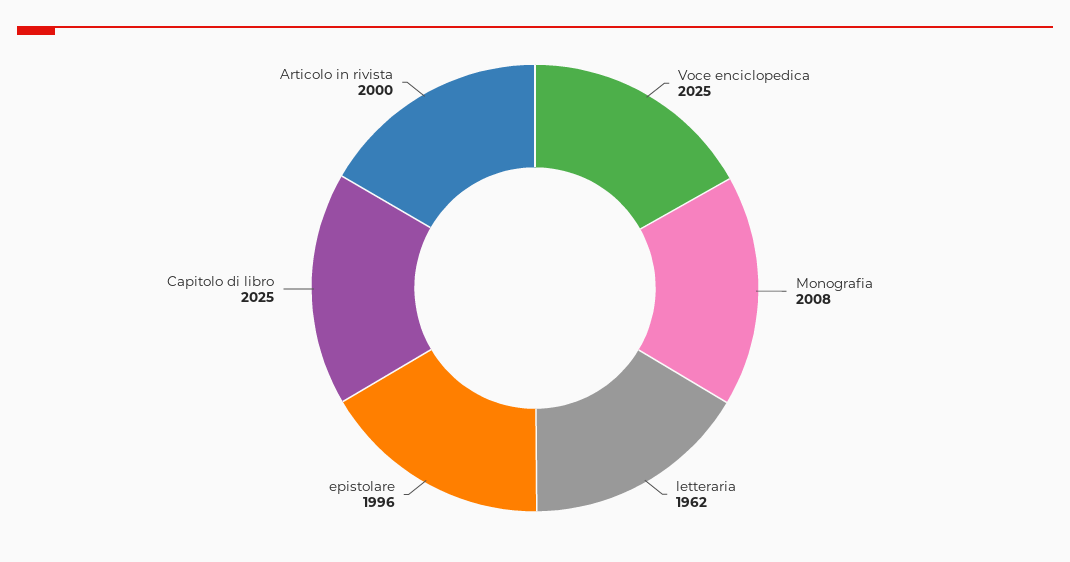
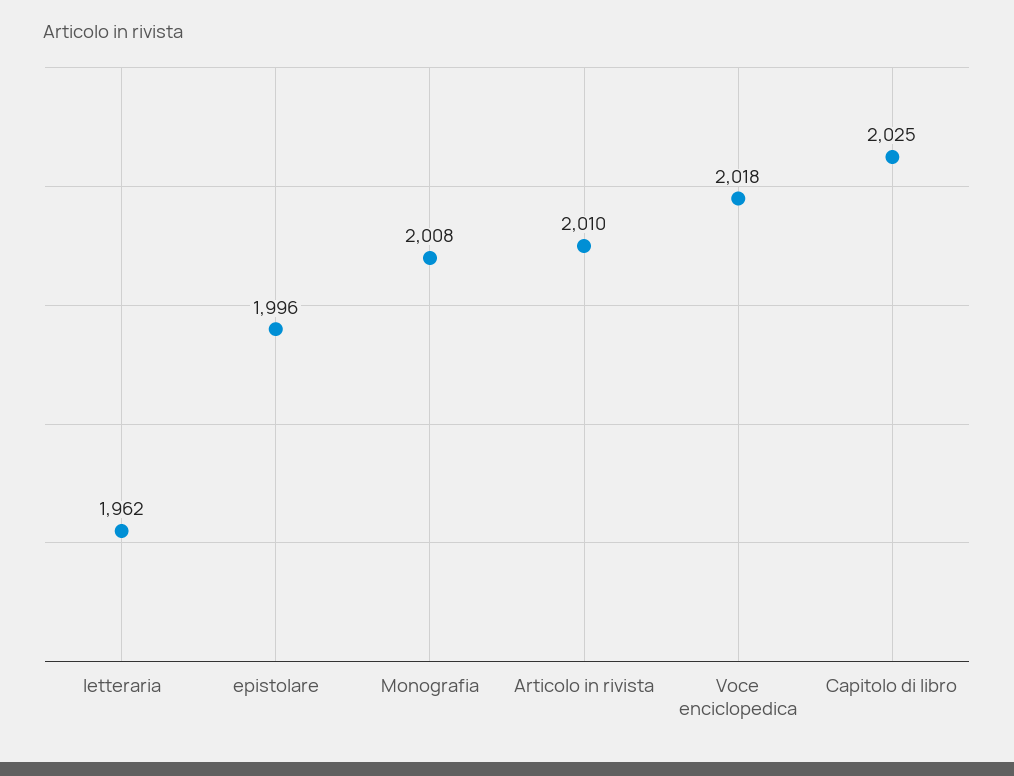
  {
-   "Voce enciclopedica": 2025,
+   "Voce enciclopedica": 2018,
    "Monografia": 2008,
    "letteraria": 1962,
    "epistolare": 1996,
    "Capitolo di libro": 2025,
-   "Articolo in rivista": 2000
+   "Articolo in rivista": 2010
  }

